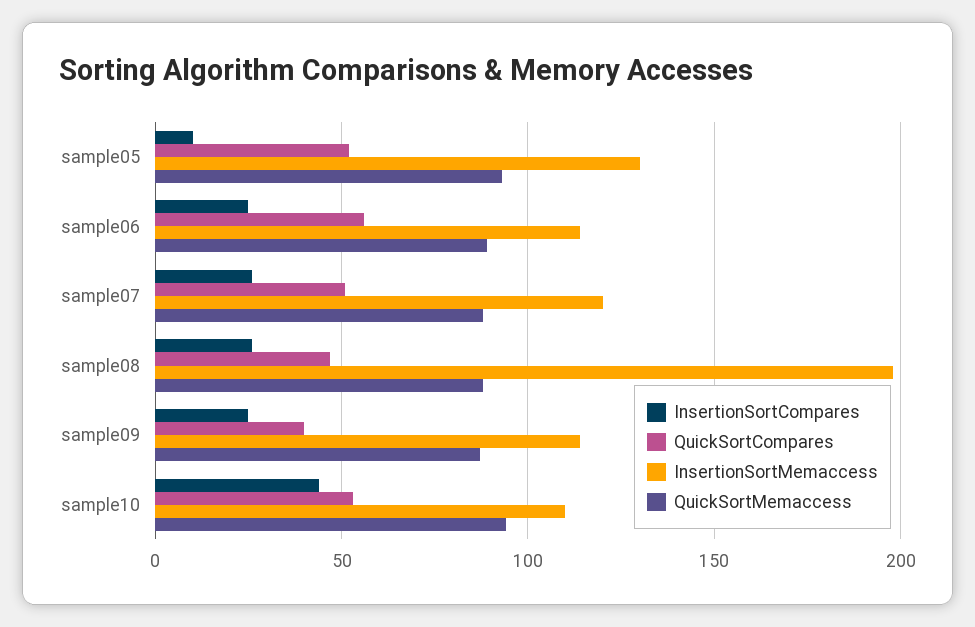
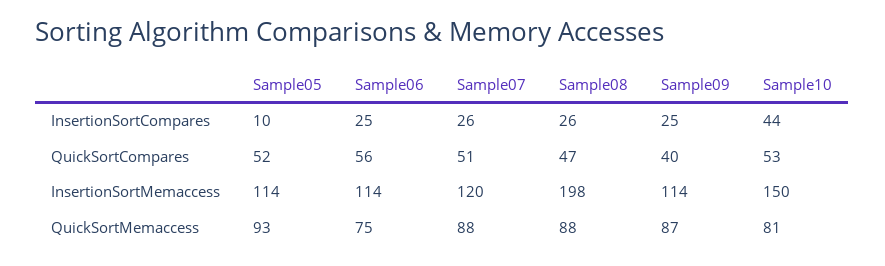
  {
    "InsertionSortCompares": {
      "sample05": 10,
      "sample06": 25,
      "sample07": 26,
      "sample08": 26,
      "sample09": 25,
      "sample10": 44
    },
    "QuickSortCompares": {
      "sample05": 52,
      "sample06": 56,
      "sample07": 51,
      "sample08": 47,
      "sample09": 40,
      "sample10": 53
    },
    "InsertionSortMemaccess": {
-     "sample05": 130,
+     "sample05": 114,
      "sample06": 114,
      "sample07": 120,
      "sample08": 198,
      "sample09": 114,
-     "sample10": 110
+     "sample10": 150
    },
    "QuickSortMemaccess": {
      "sample05": 93,
-     "sample06": 90,
+     "sample06": 75,
      "sample07": 88,
      "sample08": 88,
      "sample09": 87,
-     "sample10": 95
+     "sample10": 81
    }
  }

